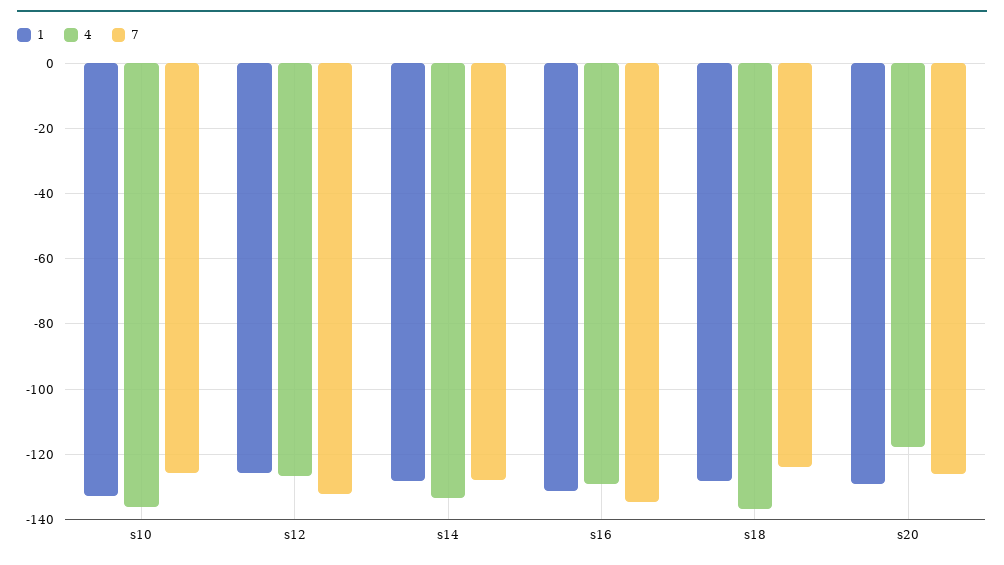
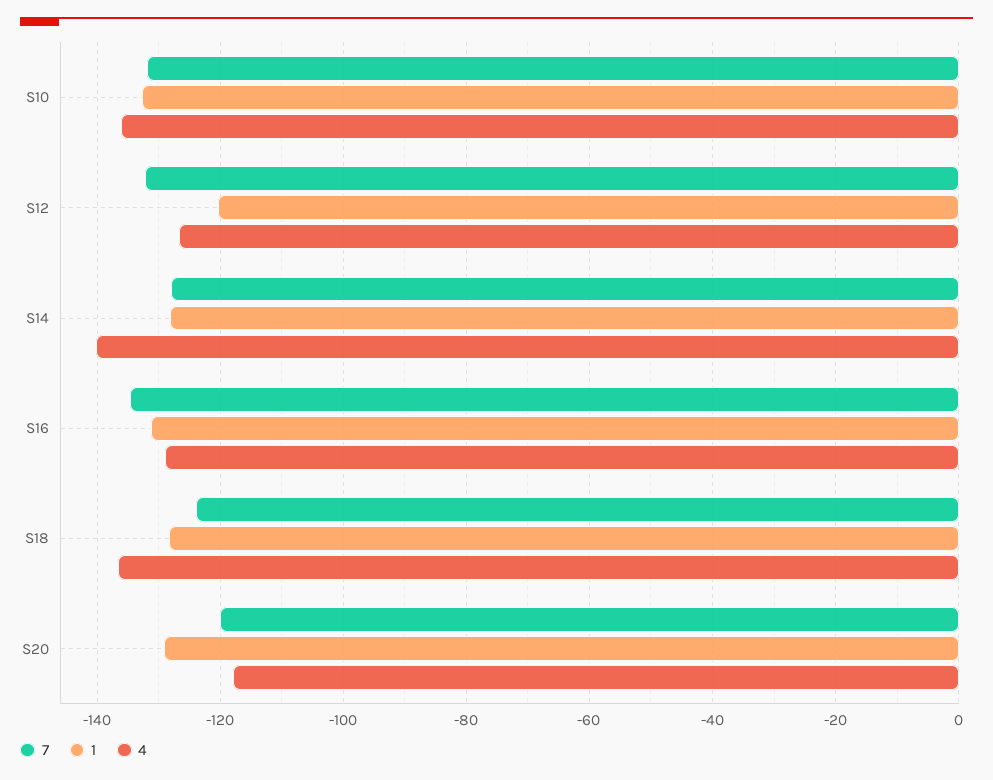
  {
    "1": {
      "s10": -132,
-     "s12": -126,
+     "s12": -120,
      "s14": -128,
      "s16": -132,
      "s18": -128,
      "s20": -130
    },
    "4": {
      "s10": -136,
      "s12": -126,
-     "s14": -134,
+     "s14": -140,
      "s16": -130,
      "s18": -136,
      "s20": -118
    },
    "7": {
-     "s10": -126,
+     "s10": -132,
      "s12": -132,
      "s14": -128,
      "s16": -134,
      "s18": -124,
-     "s20": -126
+     "s20": -120
    }
  }

